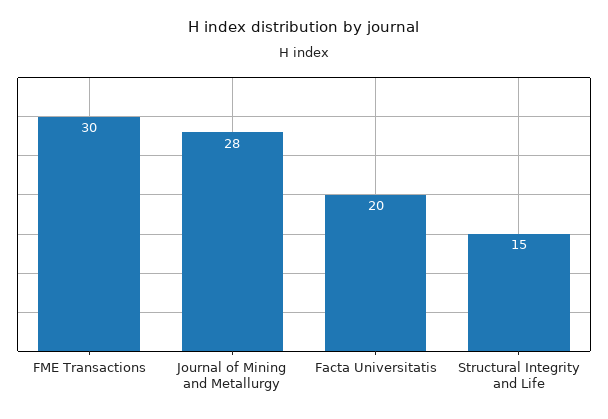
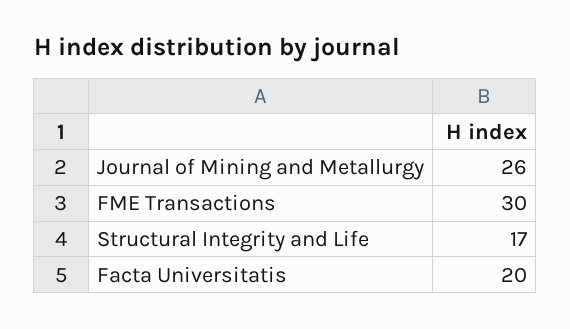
  {
    "FME Transactions": 30,
-   "Journal of Mining and Metallurgy": 28,
+   "Journal of Mining and Metallurgy": 26,
    "Facta Universitatis": 20,
-   "Structural Integrity and Life": 15
+   "Structural Integrity and Life": 17
  }

